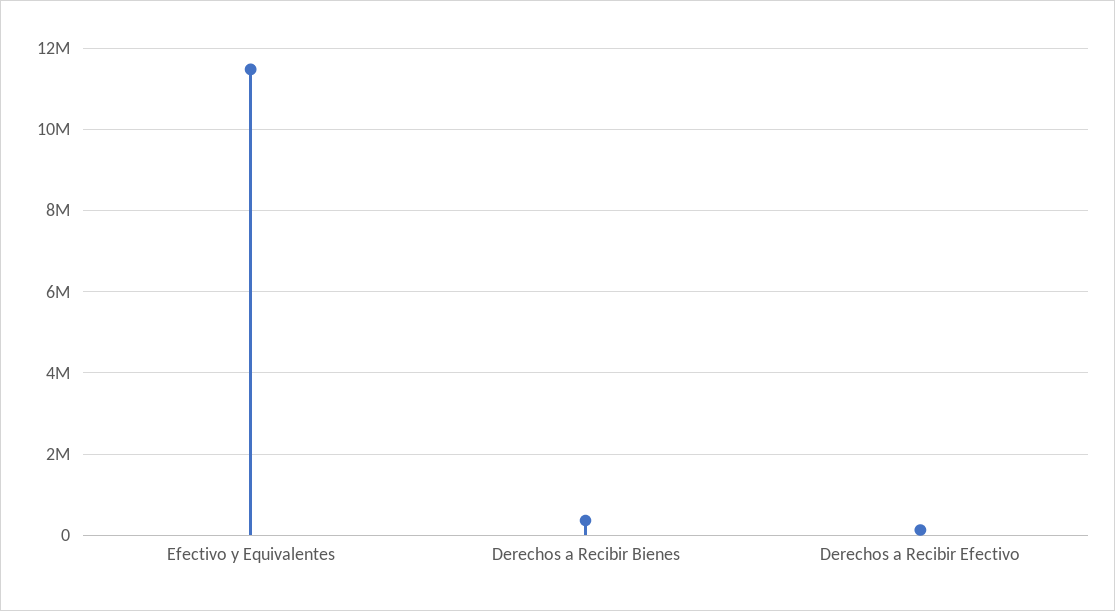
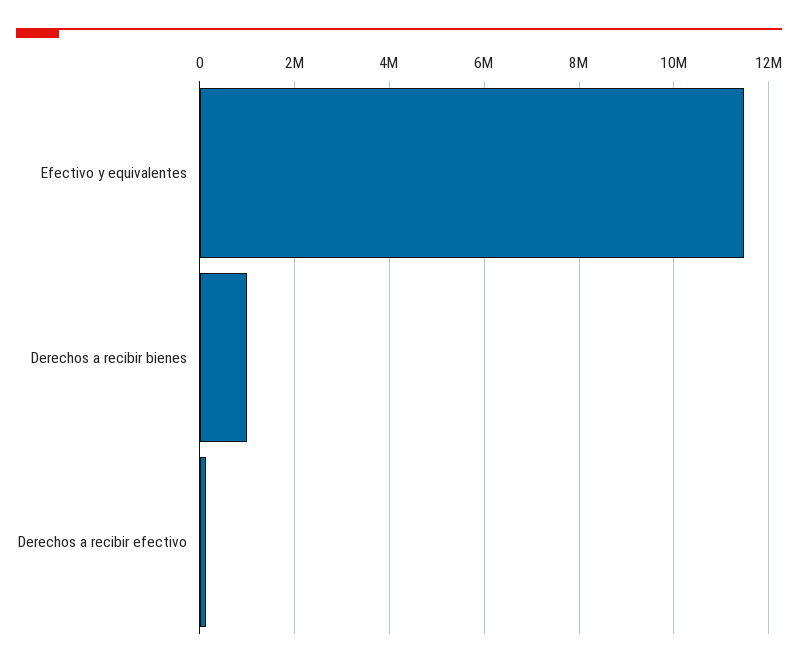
  {
    "Efectivo y Equivalentes": 11400000,
-   "Derechos a Recibir Bienes": 400000,
+   "Derechos a Recibir Bienes": 1000000,
    "Derechos a Recibir Efectivo": 200000
  }

